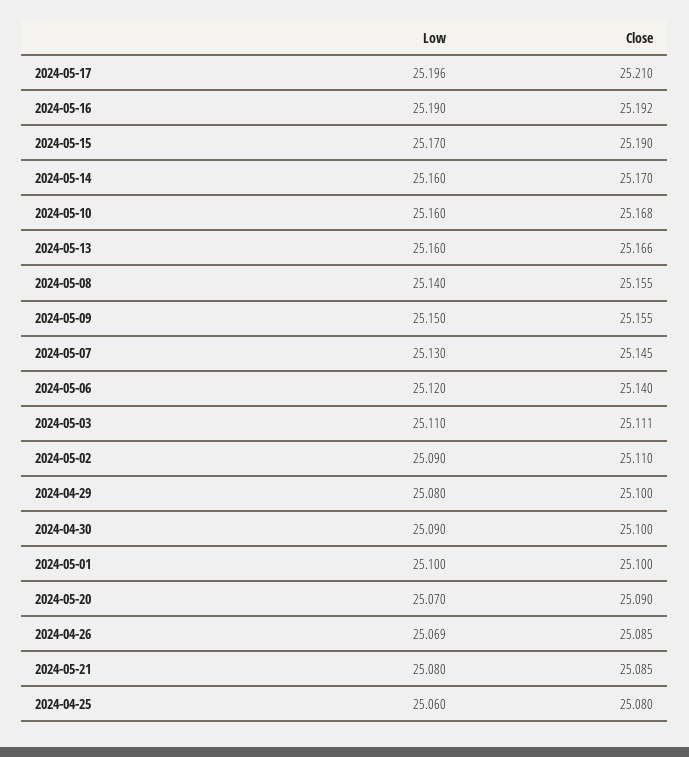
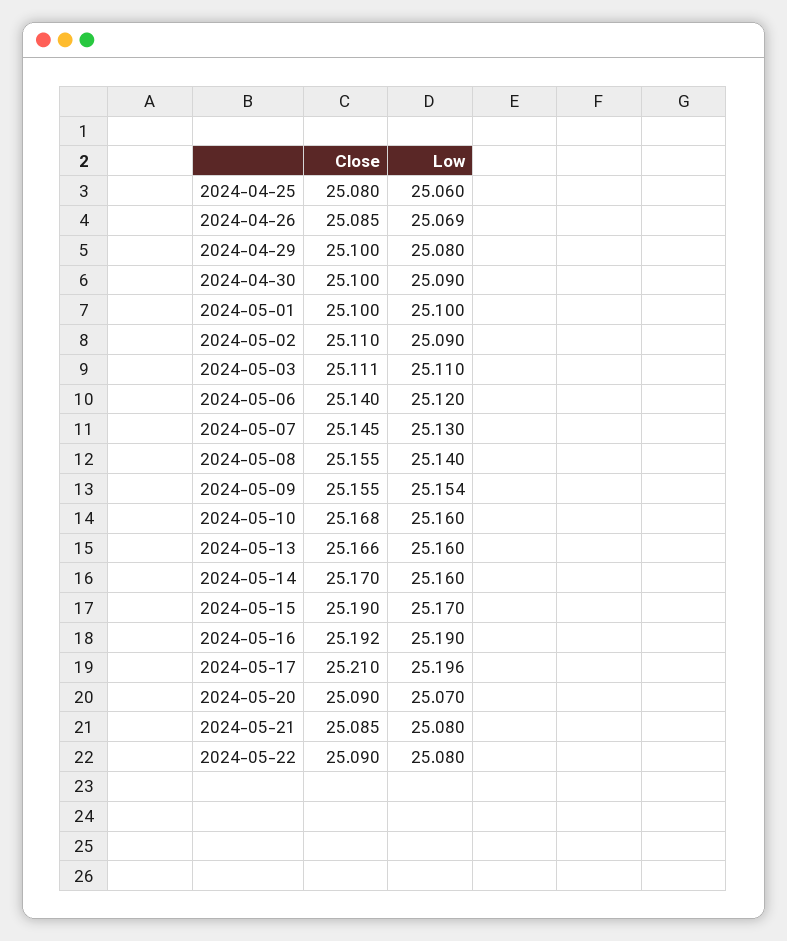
  {
    "Low": {
      "2024-05-17": 25.196,
      "2024-05-16": 25.19,
      "2024-05-15": 25.17,
      "2024-05-14": 25.16,
      "2024-05-10": 25.16,
      "2024-05-13": 25.16,
      "2024-05-08": 25.14,
-     "2024-05-09": 25.15,
+     "2024-05-09": 25.154,
      "2024-05-07": 25.13,
      "2024-05-06": 25.12,
      "2024-05-03": 25.11,
      "2024-05-02": 25.09,
      "2024-04-29": 25.08,
      "2024-04-30": 25.09,
      "2024-05-01": 25.1,
      "2024-05-20": 25.07,
      "2024-04-26": 25.069,
      "2024-05-21": 25.08,
-     "2024-04-25": 25.06
+     "2024-04-25": 25.06,
+     "2024-05-22": 25.08
    },
    "Close": {
      "2024-05-17": 25.21,
      "2024-05-16": 25.192,
      "2024-05-15": 25.19,
      "2024-05-14": 25.17,
      "2024-05-10": 25.168,
      "2024-05-13": 25.166,
      "2024-05-08": 25.155,
      "2024-05-09": 25.155,
      "2024-05-07": 25.145,
      "2024-05-06": 25.14,
      "2024-05-03": 25.111,
      "2024-05-02": 25.11,
      "2024-04-29": 25.1,
      "2024-04-30": 25.1,
      "2024-05-01": 25.1,
      "2024-05-20": 25.09,
      "2024-04-26": 25.085,
      "2024-05-21": 25.085,
-     "2024-04-25": 25.08
+     "2024-04-25": 25.08,
+     "2024-05-22": 25.09
    }
  }

